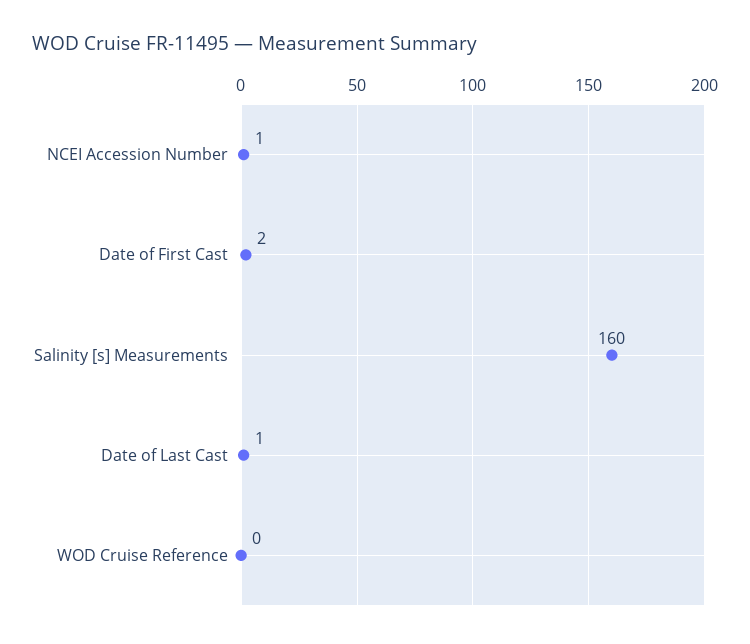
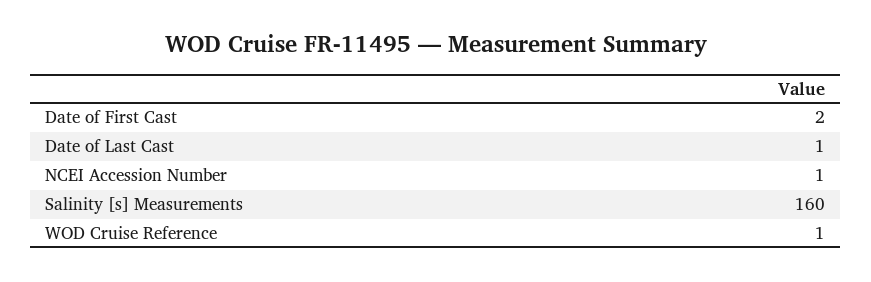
  {
    "NCEI Accession Number": 1,
    "Date of First Cast": 2,
    "Salinity [s] Measurements": 160,
    "Date of Last Cast": 1,
-   "WOD Cruise Reference": 0
+   "WOD Cruise Reference": 1
  }

